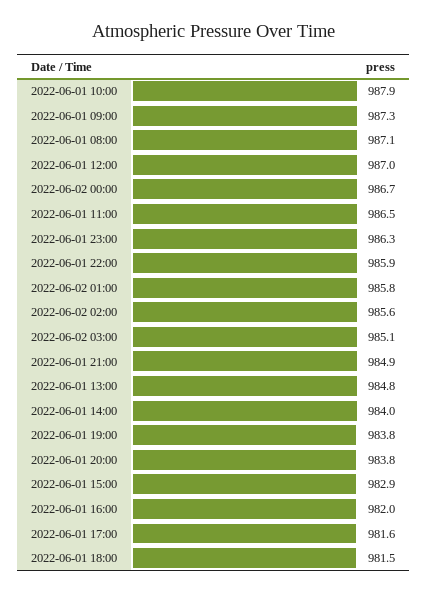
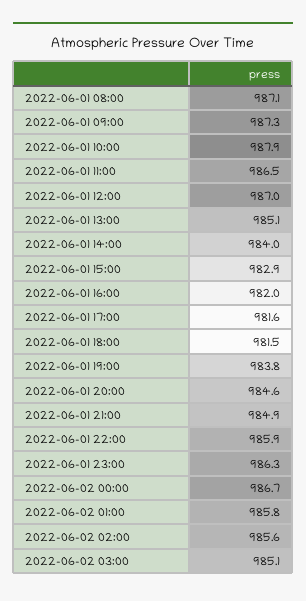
  {
    "2022-06-01 10:00": 987.9,
    "2022-06-01 09:00": 987.3,
    "2022-06-01 08:00": 987.1,
    "2022-06-01 12:00": 987,
    "2022-06-02 00:00": 986.7,
    "2022-06-01 11:00": 986.5,
    "2022-06-01 23:00": 986.3,
    "2022-06-01 22:00": 985.9,
    "2022-06-02 01:00": 985.8,
    "2022-06-02 02:00": 985.6,
    "2022-06-02 03:00": 985.1,
    "2022-06-01 21:00": 984.9,
-   "2022-06-01 13:00": 984.8,
+   "2022-06-01 13:00": 985.1,
    "2022-06-01 14:00": 984,
    "2022-06-01 19:00": 983.8,
-   "2022-06-01 20:00": 983.8,
+   "2022-06-01 20:00": 984.6,
    "2022-06-01 15:00": 982.9,
    "2022-06-01 16:00": 982,
    "2022-06-01 17:00": 981.6,
    "2022-06-01 18:00": 981.5
  }

